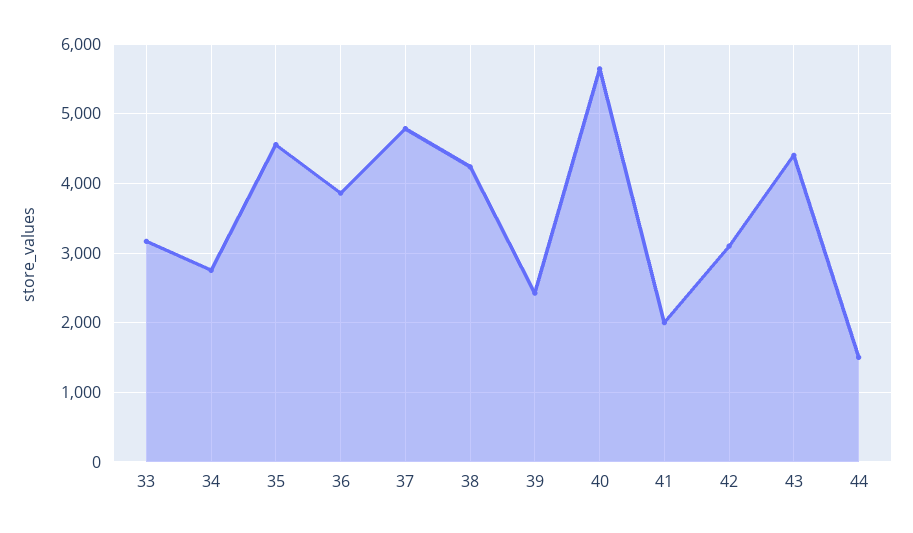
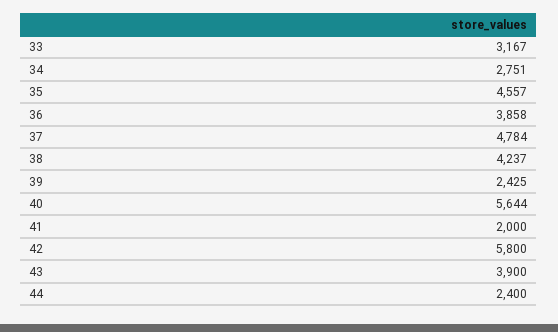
  {
    "33": 3167,
    "34": 2751,
    "35": 4557,
    "36": 3858,
    "37": 4784,
    "38": 4237,
    "39": 2425,
    "40": 5644,
    "41": 2000,
-   "42": 3100,
+   "42": 5800,
-   "43": 4400,
+   "43": 3900,
-   "44": 1500
+   "44": 2400
  }

